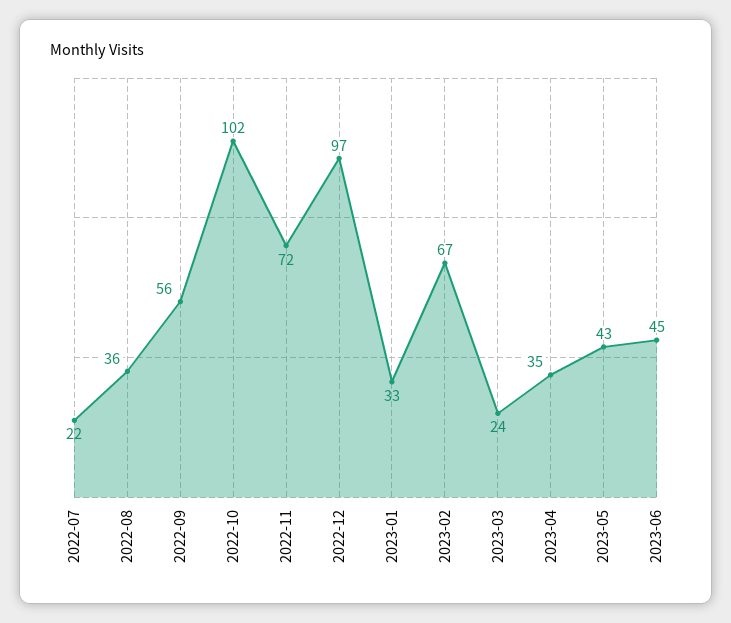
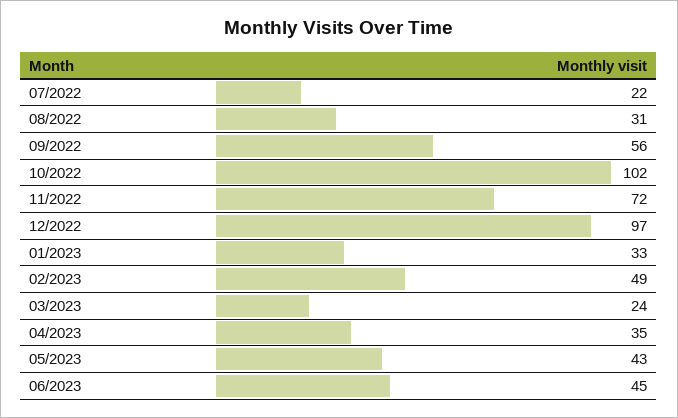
  {
    "2022-07": 22,
-   "2022-08": 36,
+   "2022-08": 31,
    "2022-09": 56,
    "2022-10": 102,
    "2022-11": 72,
    "2022-12": 97,
    "2023-01": 33,
-   "2023-02": 67,
+   "2023-02": 49,
    "2023-03": 24,
    "2023-04": 35,
    "2023-05": 43,
    "2023-06": 45
  }

